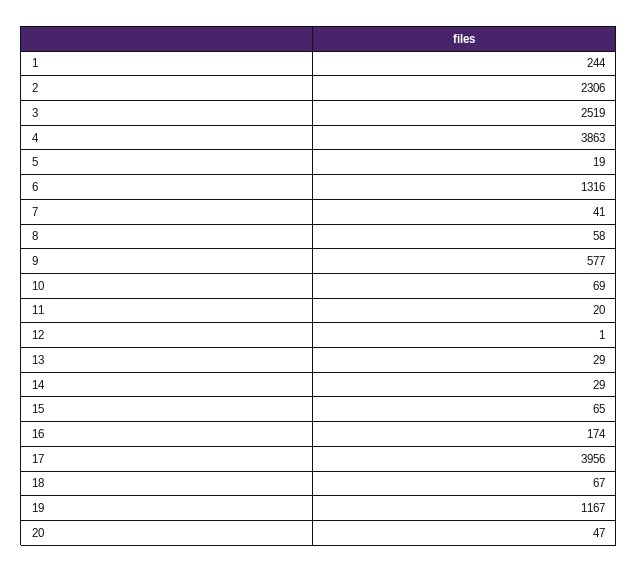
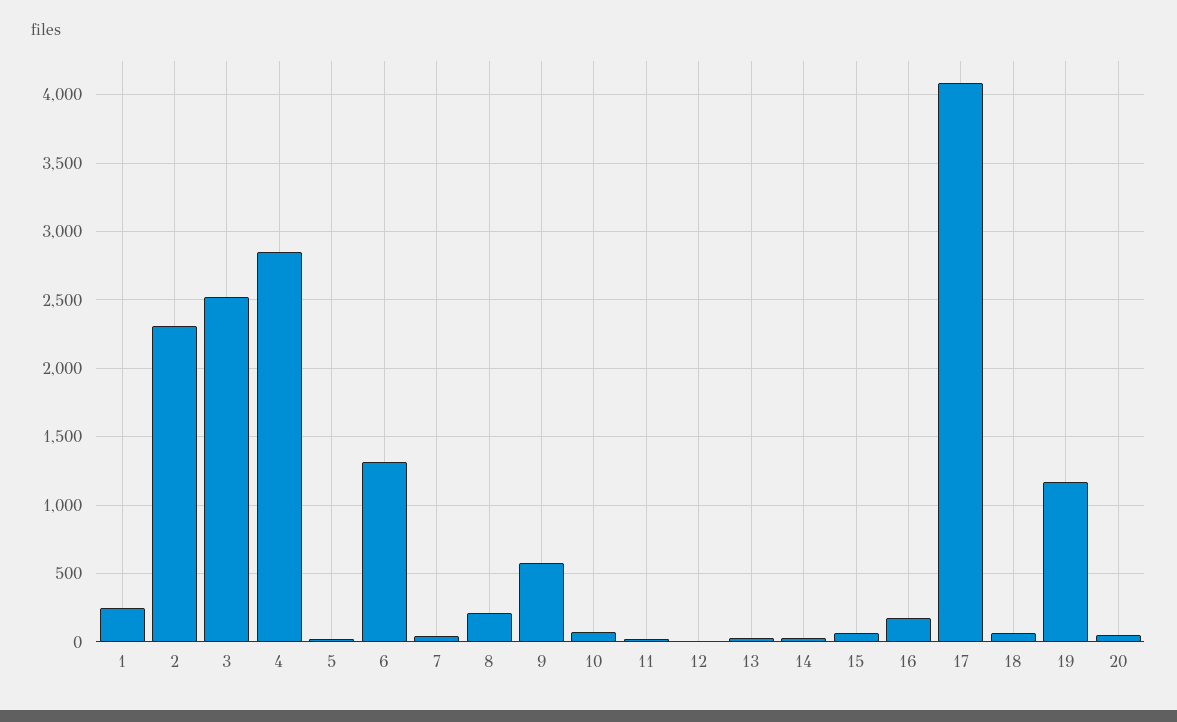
  {
    "1": 244,
    "2": 2306,
    "3": 2519,
-   "4": 3863,
+   "4": 2850,
    "5": 19,
    "6": 1316,
    "7": 41,
-   "8": 58,
+   "8": 200,
    "9": 577,
    "10": 69,
    "11": 20,
    "12": 1,
    "13": 29,
    "14": 29,
    "15": 65,
    "16": 174,
-   "17": 3956,
+   "17": 4100,
    "18": 67,
    "19": 1167,
    "20": 47
  }

